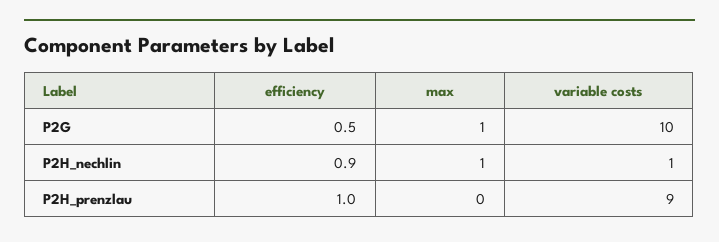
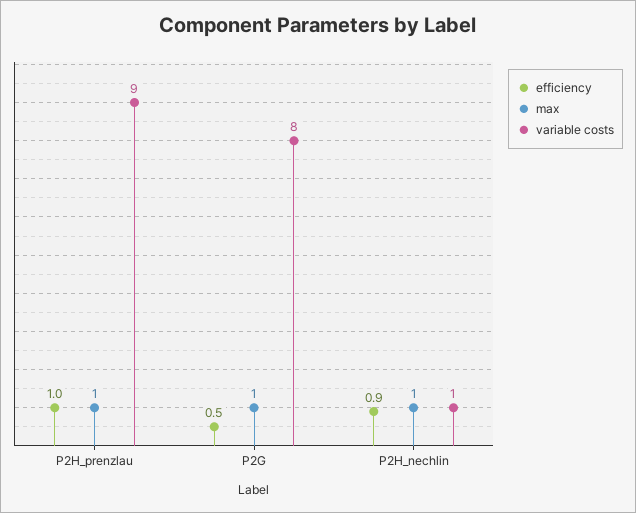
  {
    "efficiency": {
      "P2G": 0.5,
      "P2H_nechlin": 0.9,
      "P2H_prenzlau": 1
    },
    "max": {
      "P2G": 1,
      "P2H_nechlin": 1,
-     "P2H_prenzlau": 0
+     "P2H_prenzlau": 1
    },
    "variable costs": {
-     "P2G": 10,
+     "P2G": 8,
      "P2H_nechlin": 1,
      "P2H_prenzlau": 9
    }
  }

